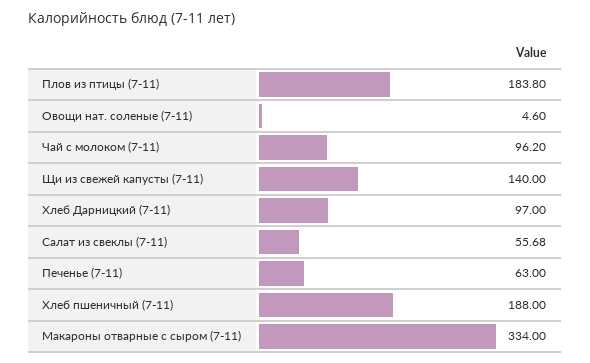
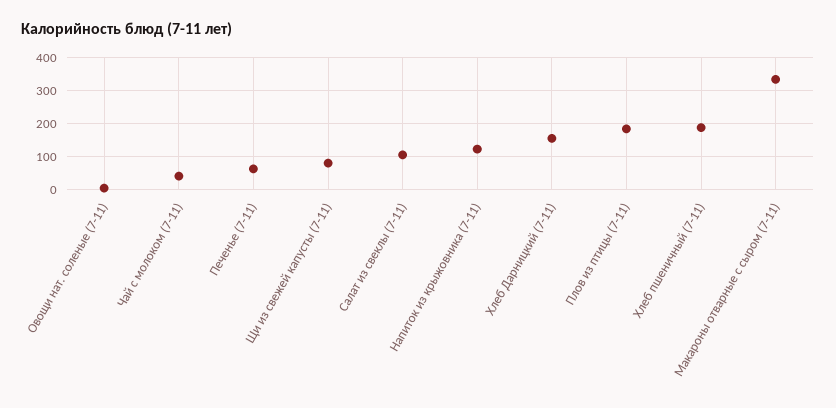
  {
    "Плов из птицы (7-11)": 183.8,
    "Овощи нат. соленые (7-11)": 4.6,
-   "Чай с молоком (7-11)": 96.2,
+   "Чай с молоком (7-11)": 40,
-   "Щи из свежей капусты (7-11)": 140,
+   "Щи из свежей капусты (7-11)": 80,
-   "Хлеб Дарницкий (7-11)": 97,
+   "Хлеб Дарницкий (7-11)": 160,
-   "Салат из свеклы (7-11)": 55.68,
+   "Салат из свеклы (7-11)": 100,
    "Печенье (7-11)": 63,
    "Хлеб пшеничный (7-11)": 188,
-   "Макароны отварные с сыром (7-11)": 334
+   "Макароны отварные с сыром (7-11)": 334,
+   "Напиток из крыжовника (7-11)": 120
  }

